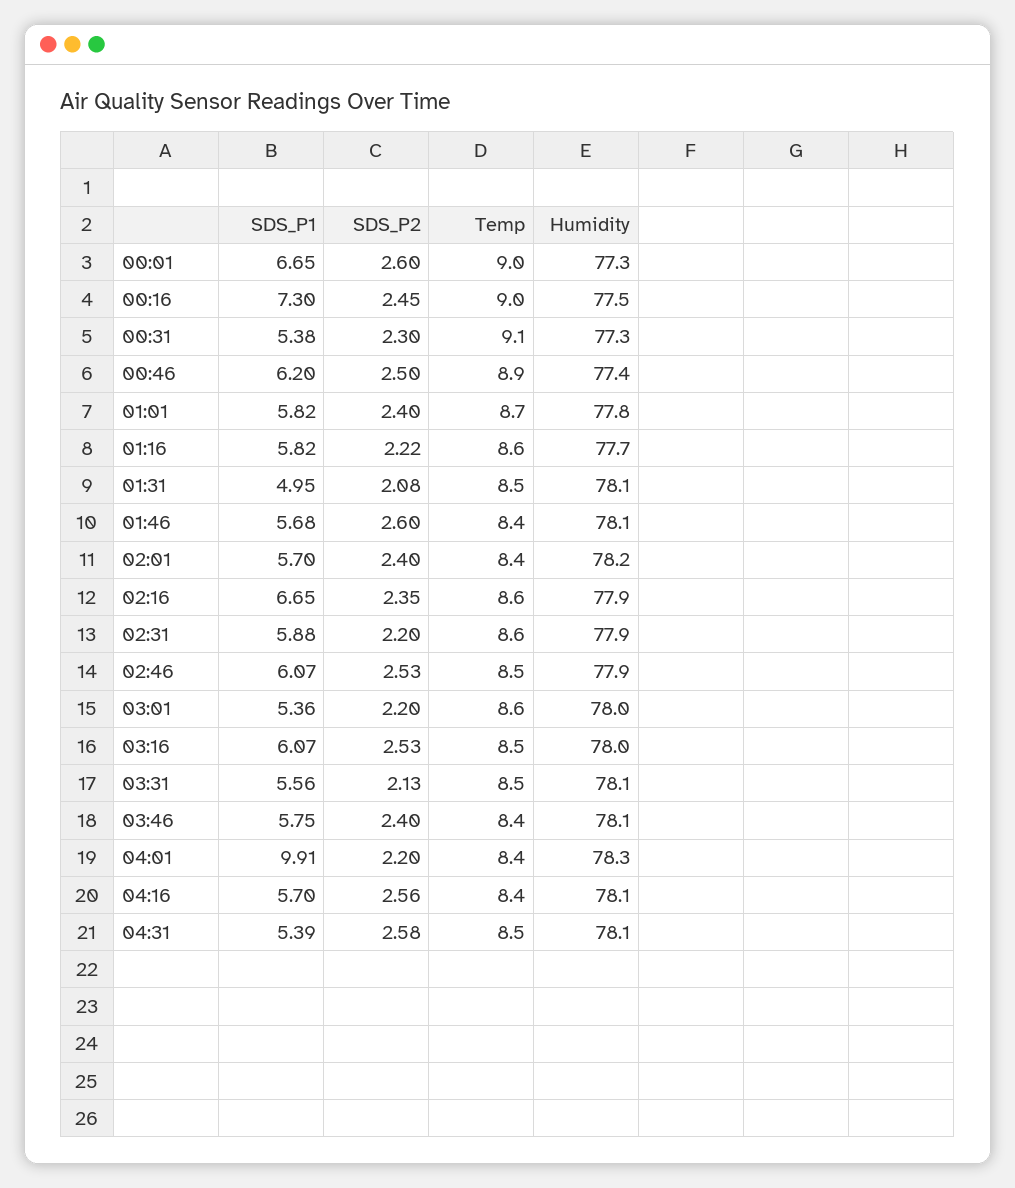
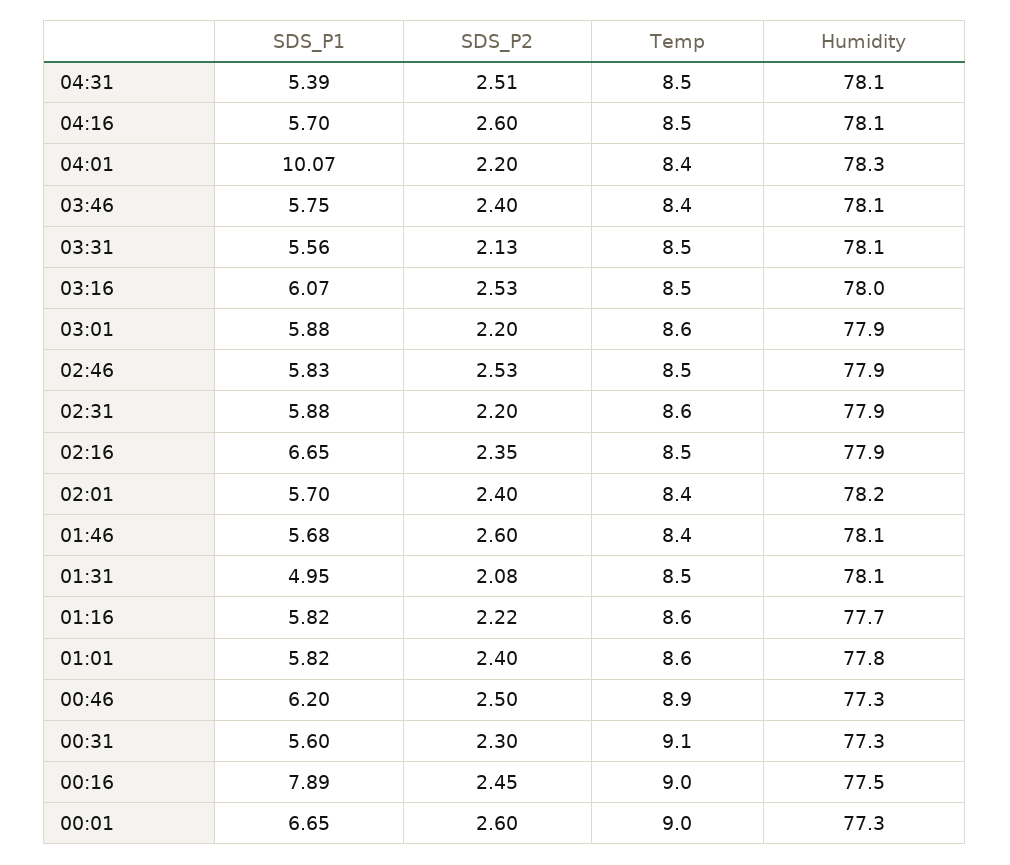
  {
    "SDS_P1": {
      "00:01": 6.65,
-     "00:16": 7.3,
+     "00:16": 7.89,
-     "00:31": 5.38,
+     "00:31": 5.6,
      "00:46": 6.2,
      "01:01": 5.82,
      "01:16": 5.82,
      "01:31": 4.95,
      "01:46": 5.68,
      "02:01": 5.7,
      "02:16": 6.65,
      "02:31": 5.88,
-     "02:46": 6.07,
+     "02:46": 5.83,
-     "03:01": 5.36,
+     "03:01": 5.88,
      "03:16": 6.07,
      "03:31": 5.56,
      "03:46": 5.75,
-     "04:01": 9.91,
+     "04:01": 10.07,
      "04:16": 5.7,
      "04:31": 5.39
    },
    "SDS_P2": {
      "00:01": 2.6,
      "00:16": 2.45,
      "00:31": 2.3,
      "00:46": 2.5,
      "01:01": 2.4,
      "01:16": 2.22,
      "01:31": 2.08,
      "01:46": 2.6,
      "02:01": 2.4,
      "02:16": 2.35,
      "02:31": 2.2,
      "02:46": 2.53,
      "03:01": 2.2,
      "03:16": 2.53,
      "03:31": 2.13,
      "03:46": 2.4,
      "04:01": 2.2,
-     "04:16": 2.56,
+     "04:16": 2.6,
-     "04:31": 2.58
+     "04:31": 2.51
    },
    "Temp": {
      "00:01": 9,
      "00:16": 9,
      "00:31": 9.1,
      "00:46": 8.9,
-     "01:01": 8.7,
+     "01:01": 8.6,
      "01:16": 8.6,
      "01:31": 8.5,
      "01:46": 8.4,
      "02:01": 8.4,
-     "02:16": 8.6,
+     "02:16": 8.5,
      "02:31": 8.6,
      "02:46": 8.5,
      "03:01": 8.6,
      "03:16": 8.5,
      "03:31": 8.5,
      "03:46": 8.4,
      "04:01": 8.4,
-     "04:16": 8.4,
+     "04:16": 8.5,
      "04:31": 8.5
    },
    "Humidity": {
      "00:01": 77.3,
      "00:16": 77.5,
      "00:31": 77.3,
-     "00:46": 77.4,
+     "00:46": 77.3,
      "01:01": 77.8,
      "01:16": 77.7,
      "01:31": 78.1,
      "01:46": 78.1,
      "02:01": 78.2,
      "02:16": 77.9,
      "02:31": 77.9,
      "02:46": 77.9,
-     "03:01": 78,
+     "03:01": 77.9,
      "03:16": 78,
      "03:31": 78.1,
      "03:46": 78.1,
      "04:01": 78.3,
      "04:16": 78.1,
      "04:31": 78.1
    }
  }

